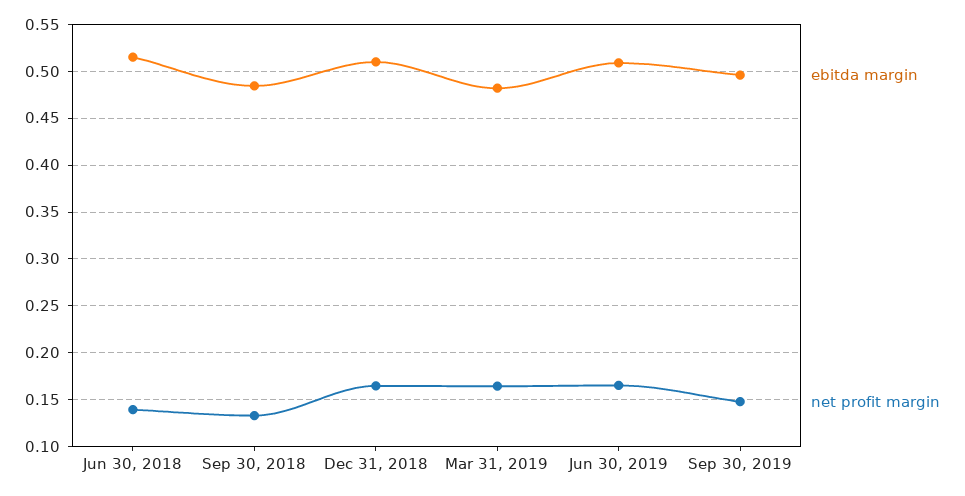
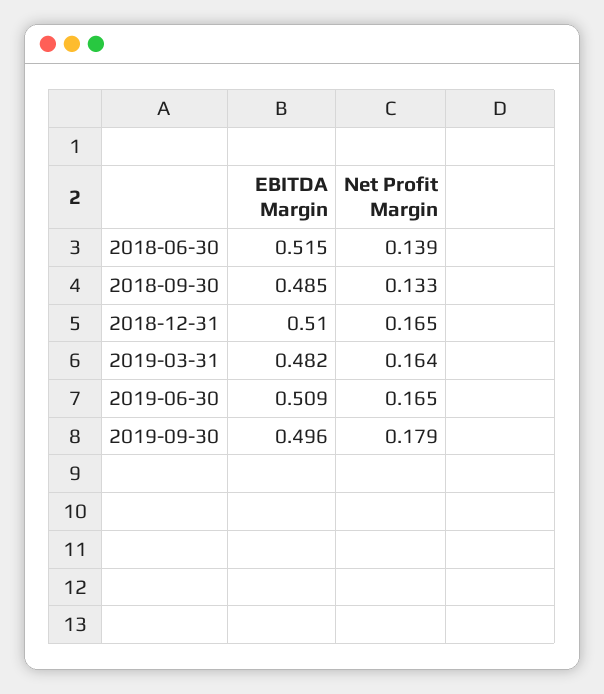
  {
    "ebitda margin": {
      "Jun 30, 2018": 0.515,
      "Sep 30, 2018": 0.485,
      "Dec 31, 2018": 0.51,
      "Mar 31, 2019": 0.482,
      "Jun 30, 2019": 0.509,
      "Sep 30, 2019": 0.496
    },
    "net profit margin": {
      "Jun 30, 2018": 0.139,
      "Sep 30, 2018": 0.133,
      "Dec 31, 2018": 0.165,
      "Mar 31, 2019": 0.164,
      "Jun 30, 2019": 0.165,
-     "Sep 30, 2019": 0.15
+     "Sep 30, 2019": 0.179
    }
  }

